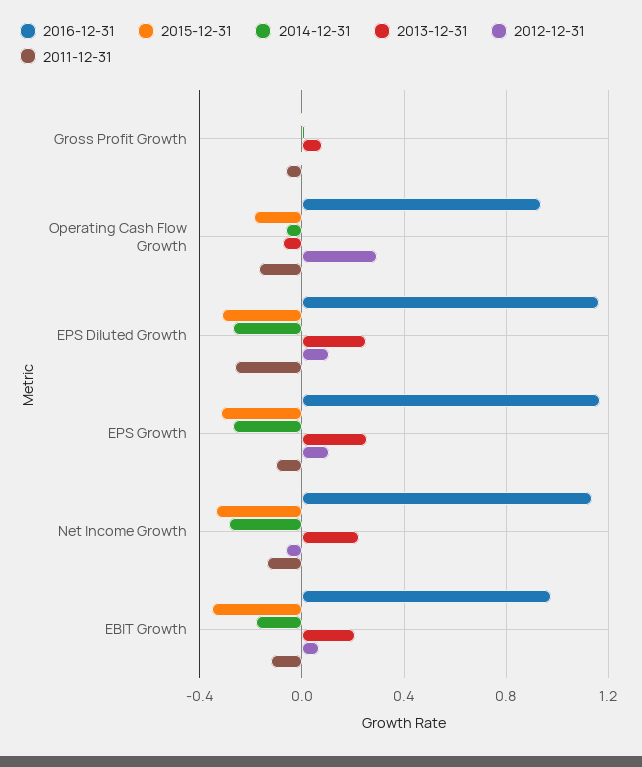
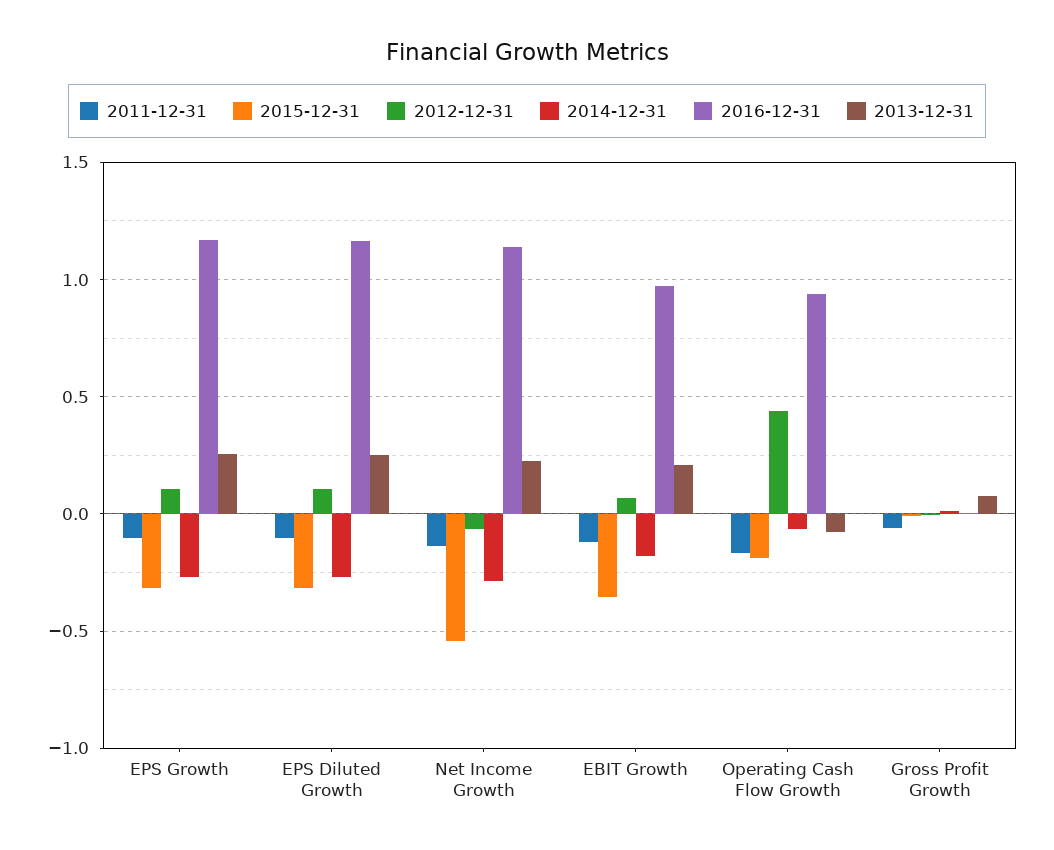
  {
    "2016-12-31": {
      "Gross Profit Growth": 0,
      "Operating Cash Flow Growth": 0.95,
      "EPS Diluted Growth": 1.15,
      "EPS Growth": 1.15,
      "Net Income Growth": 1.15,
      "EBIT Growth": 0.95
    },
    "2015-12-31": {
      "Gross Profit Growth": 0,
      "Operating Cash Flow Growth": -0.2,
      "EPS Diluted Growth": -0.3,
      "EPS Growth": -0.3,
-     "Net Income Growth": -0.35,
+     "Net Income Growth": -0.55,
      "EBIT Growth": -0.35
    },
    "2014-12-31": {
      "Gross Profit Growth": 0,
      "Operating Cash Flow Growth": -0.05,
      "EPS Diluted Growth": -0.25,
      "EPS Growth": -0.25,
      "Net Income Growth": -0.3,
      "EBIT Growth": -0.2
    },
    "2013-12-31": {
      "Gross Profit Growth": 0.1,
      "Operating Cash Flow Growth": -0.1,
      "EPS Diluted Growth": 0.25,
      "EPS Growth": 0.25,
      "Net Income Growth": 0.2,
      "EBIT Growth": 0.2
    },
    "2012-12-31": {
      "Gross Profit Growth": 0,
-     "Operating Cash Flow Growth": 0.3,
+     "Operating Cash Flow Growth": 0.45,
      "EPS Diluted Growth": 0.1,
      "EPS Growth": 0.1,
      "Net Income Growth": -0.05,
      "EBIT Growth": 0.05
    },
    "2011-12-31": {
      "Gross Profit Growth": -0.05,
      "Operating Cash Flow Growth": -0.15,
-     "EPS Diluted Growth": -0.25,
+     "EPS Diluted Growth": -0.1,
      "EPS Growth": -0.1,
      "Net Income Growth": -0.15,
      "EBIT Growth": -0.1
    }
  }

